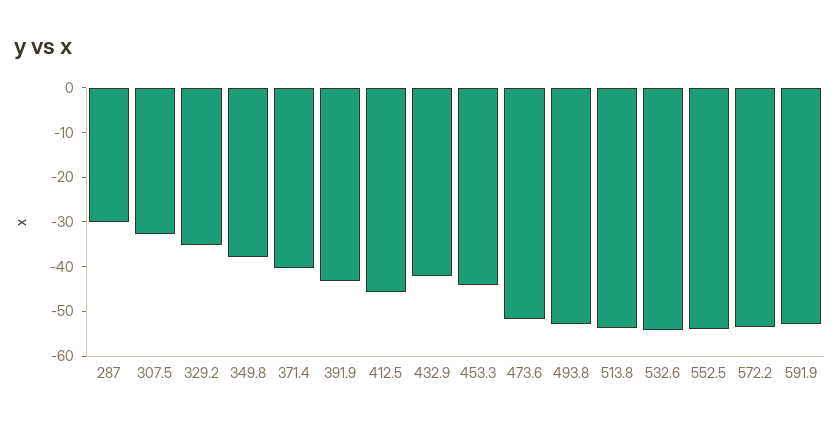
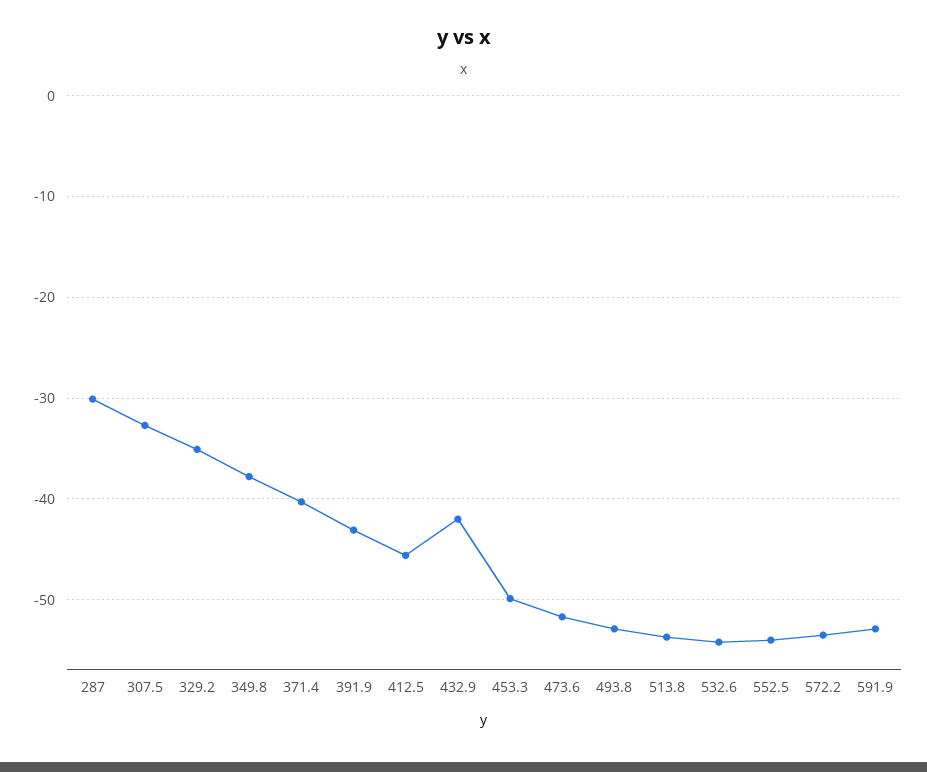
  {
    "287": -30,
    "307.5": -33,
    "329.2": -35,
    "349.8": -38,
    "371.4": -40,
    "391.9": -43,
    "412.5": -46,
    "432.9": -42,
-   "453.3": -44,
+   "453.3": -50,
    "473.6": -52,
    "493.8": -53,
    "513.8": -54,
    "532.6": -54,
    "552.5": -54,
    "572.2": -54,
    "591.9": -53
  }

